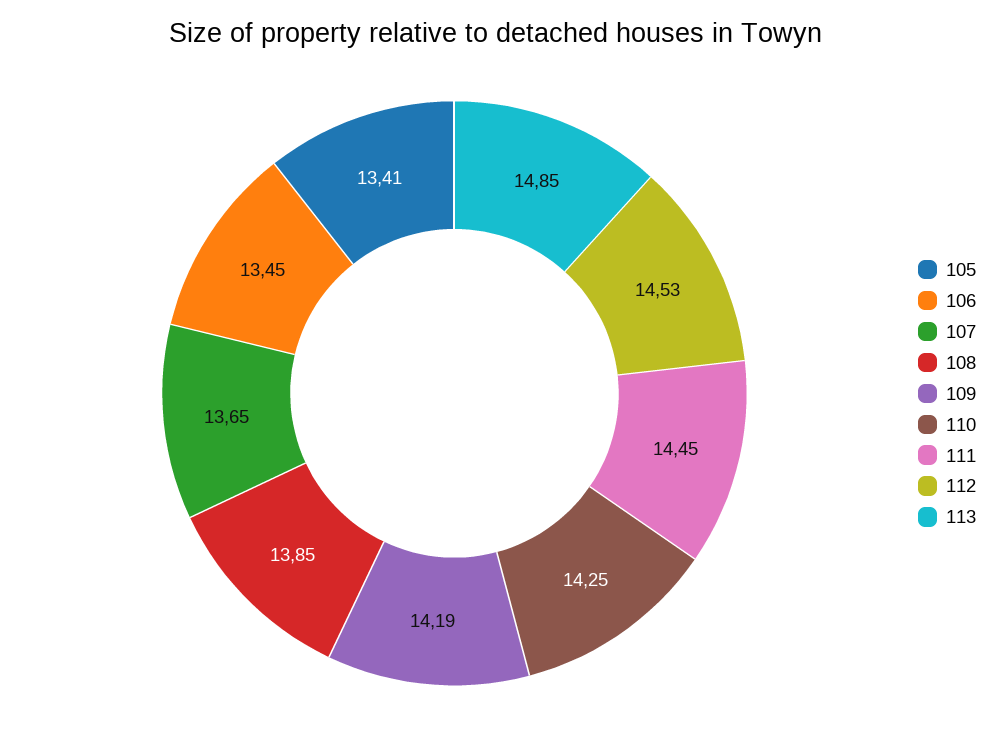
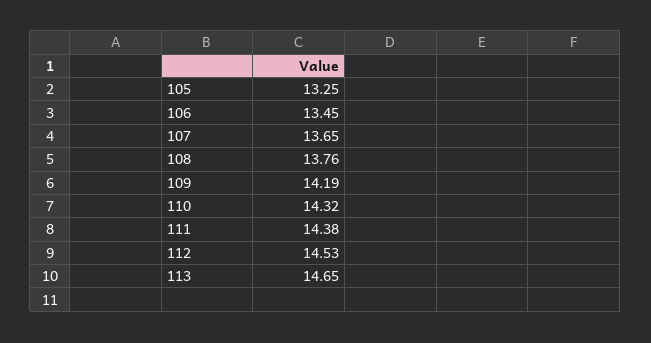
  {
-   "105": 13.41,
+   "105": 13.25,
    "106": 13.45,
    "107": 13.65,
-   "108": 13.85,
+   "108": 13.76,
    "109": 14.19,
-   "110": 14.25,
+   "110": 14.32,
-   "111": 14.45,
+   "111": 14.38,
    "112": 14.53,
-   "113": 14.85
+   "113": 14.65
  }

